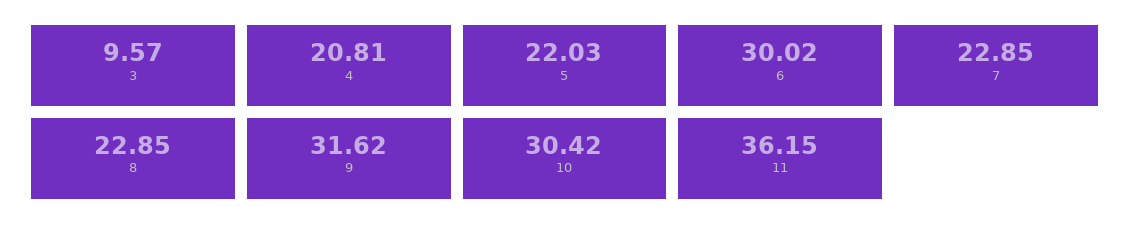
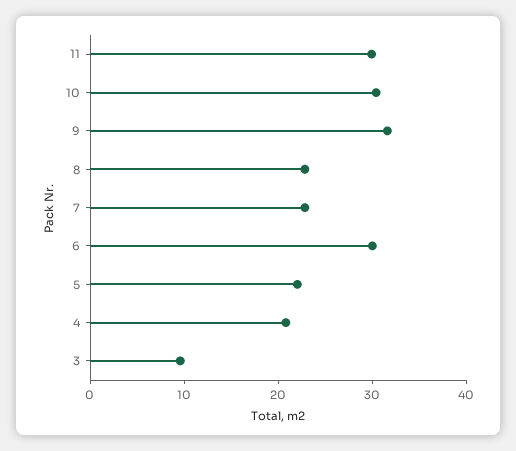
  {
    "3": 9.57,
    "4": 20.81,
    "5": 22.03,
    "6": 30.02,
    "7": 22.85,
    "8": 22.85,
    "9": 31.62,
    "10": 30.42,
-   "11": 36.15
+   "11": 30
  }

